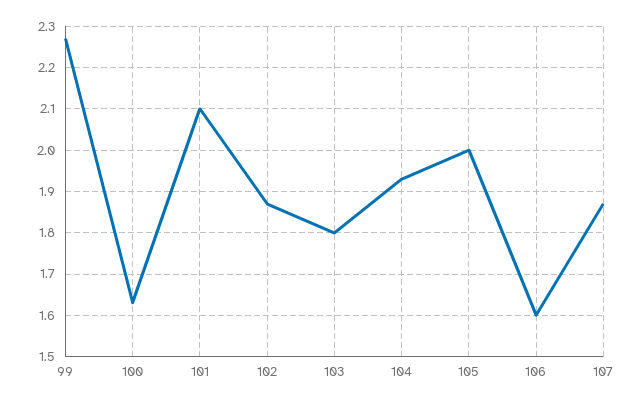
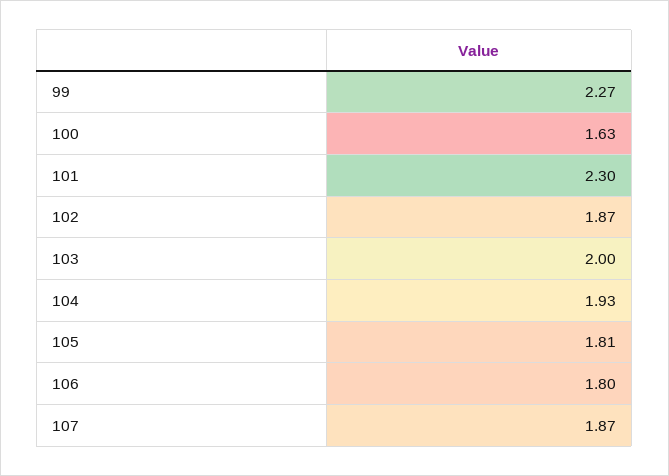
  {
    "99": 2.27,
    "100": 1.63,
-   "101": 2.1,
+   "101": 2.3,
    "102": 1.87,
-   "103": 1.8,
+   "103": 2,
    "104": 1.93,
-   "105": 2,
+   "105": 1.81,
-   "106": 1.6,
+   "106": 1.8,
    "107": 1.87
  }

